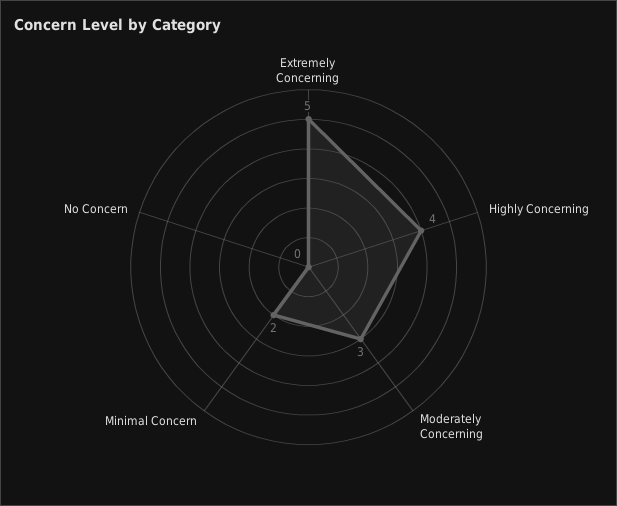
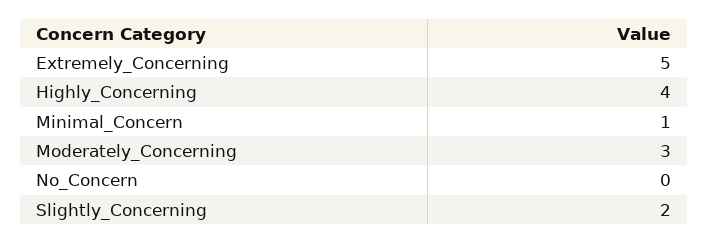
  {
    "Extremely Concerning": 5,
    "Highly Concerning": 4,
    "Moderately Concerning": 3,
-   "Minimal Concern": 2,
+   "Minimal Concern": 1,
-   "No Concern": 0
+   "No Concern": 0,
+   "Slightly_Concerning": 2
  }

